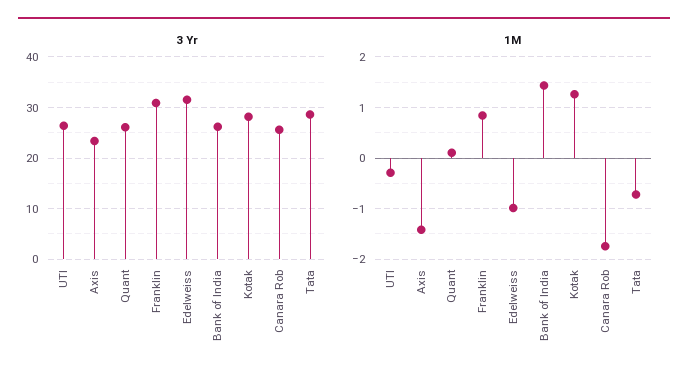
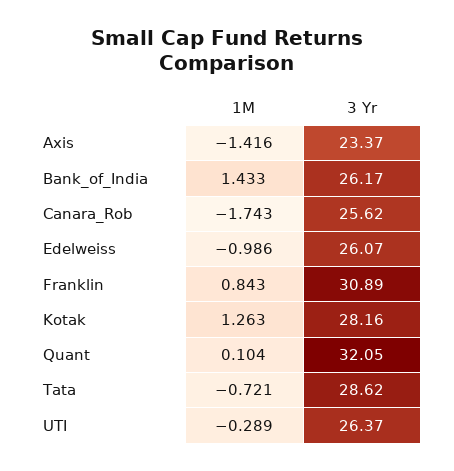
  {
    "3 Yr": {
      "UTI": 26.37,
      "Axis": 23.37,
-     "Quant": 26,
+     "Quant": 32.05,
      "Franklin": 30.89,
-     "Edelweiss": 32,
+     "Edelweiss": 26.07,
      "Bank of India": 26.17,
      "Kotak": 28.16,
      "Canara Rob": 25.62,
      "Tata": 28.62
    },
    "1M": {
      "UTI": -0.289,
      "Axis": -1.416,
      "Quant": 0.104,
      "Franklin": 0.843,
      "Edelweiss": -0.986,
      "Bank of India": 1.433,
      "Kotak": 1.263,
      "Canara Rob": -1.743,
      "Tata": -0.721
    }
  }

